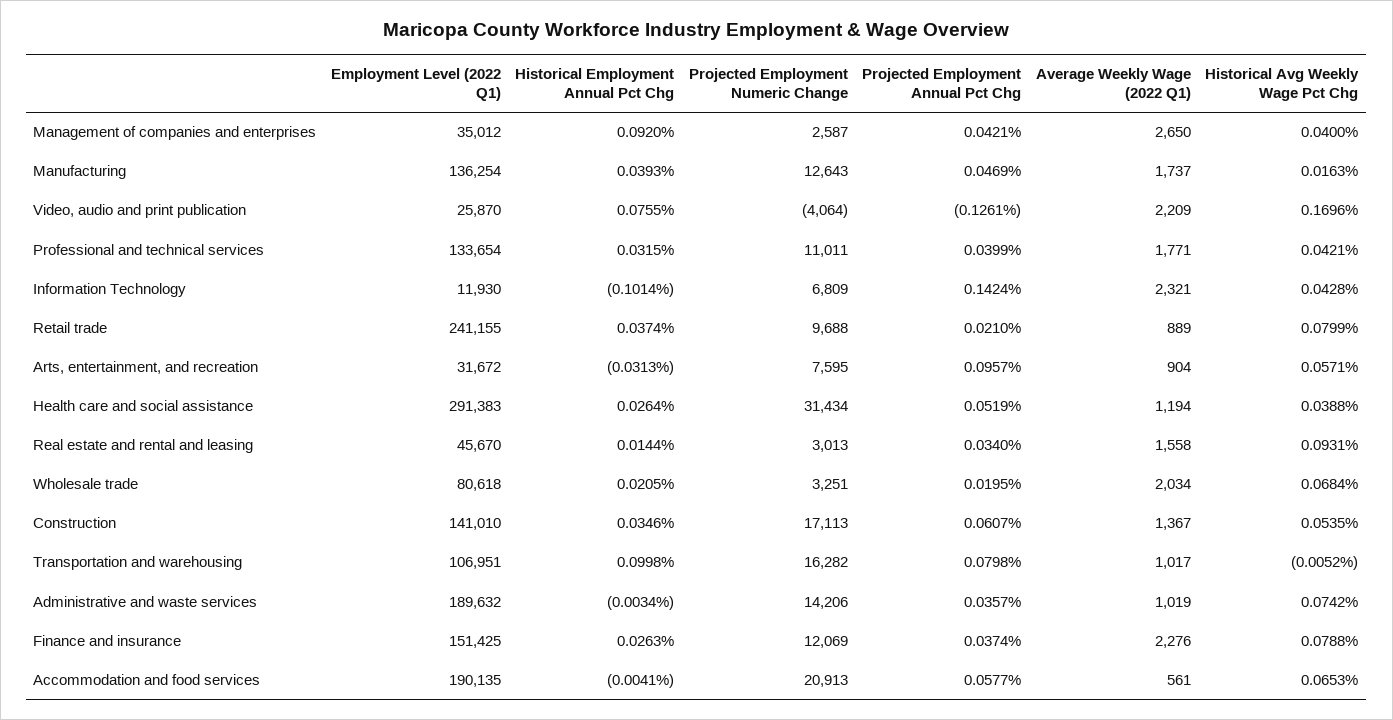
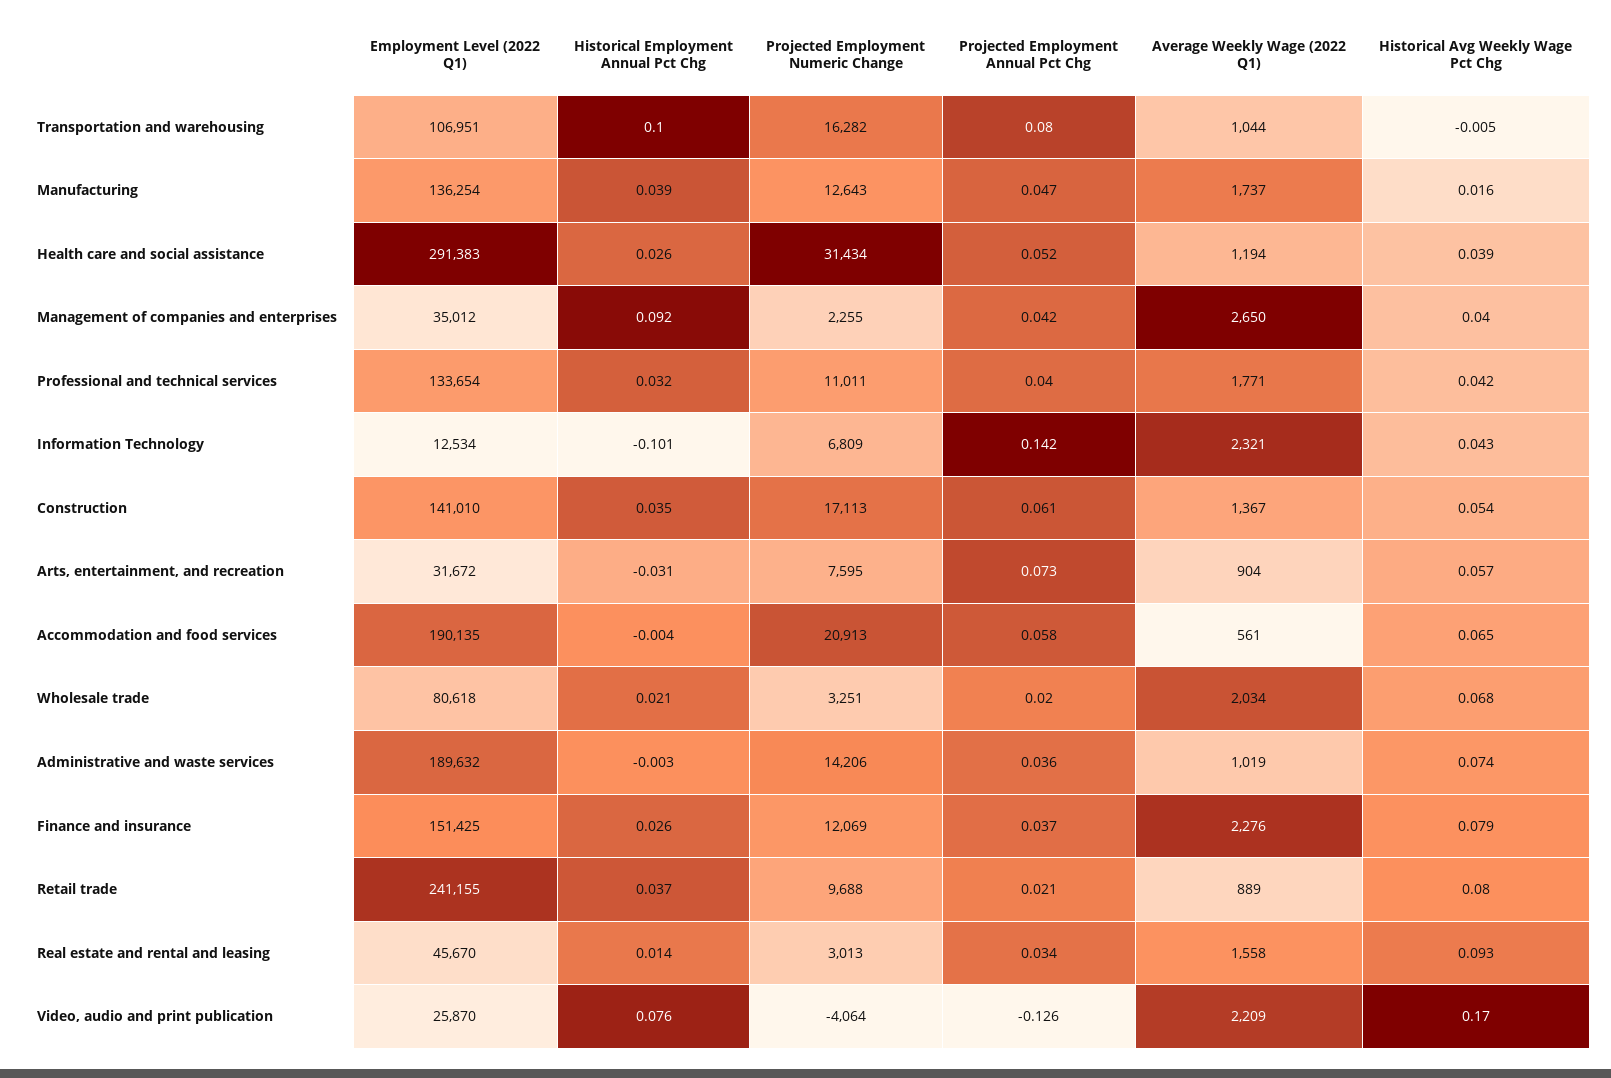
  {
    "Employment Level (2022 Q1)": {
      "Management of companies and enterprises": 35012,
      "Manufacturing": 136254,
      "Video, audio and print publication": 25870,
      "Professional and technical services": 133654,
-     "Information Technology": 11930,
+     "Information Technology": 12534,
      "Retail trade": 241155,
      "Arts, entertainment, and recreation": 31672,
      "Health care and social assistance": 291383,
      "Real estate and rental and leasing": 45670,
      "Wholesale trade": 80618,
      "Construction": 141010,
      "Transportation and warehousing": 106951,
      "Administrative and waste services": 189632,
      "Finance and insurance": 151425,
      "Accommodation and food services": 190135
    },
    "Historical Employment Annual Pct Chg": {
      "Management of companies and enterprises": 0.092,
      "Manufacturing": 0.0393,
      "Video, audio and print publication": 0.0755,
      "Professional and technical services": 0.0315,
      "Information Technology": -0.1014,
      "Retail trade": 0.0374,
      "Arts, entertainment, and recreation": -0.0313,
      "Health care and social assistance": 0.0264,
      "Real estate and rental and leasing": 0.0144,
      "Wholesale trade": 0.0205,
      "Construction": 0.0346,
      "Transportation and warehousing": 0.0998,
      "Administrative and waste services": -0.0034,
      "Finance and insurance": 0.0263,
      "Accommodation and food services": -0.0041
    },
    "Projected Employment Numeric Change": {
-     "Management of companies and enterprises": 2587,
+     "Management of companies and enterprises": 2255,
      "Manufacturing": 12643,
      "Video, audio and print publication": -4064,
      "Professional and technical services": 11011,
      "Information Technology": 6809,
      "Retail trade": 9688,
      "Arts, entertainment, and recreation": 7595,
      "Health care and social assistance": 31434,
      "Real estate and rental and leasing": 3013,
      "Wholesale trade": 3251,
      "Construction": 17113,
      "Transportation and warehousing": 16282,
      "Administrative and waste services": 14206,
      "Finance and insurance": 12069,
      "Accommodation and food services": 20913
    },
    "Projected Employment Annual Pct Chg": {
      "Management of companies and enterprises": 0.0421,
      "Manufacturing": 0.0469,
      "Video, audio and print publication": -0.1261,
      "Professional and technical services": 0.0399,
      "Information Technology": 0.1424,
      "Retail trade": 0.021,
-     "Arts, entertainment, and recreation": 0.0957,
+     "Arts, entertainment, and recreation": 0.073,
      "Health care and social assistance": 0.0519,
      "Real estate and rental and leasing": 0.034,
      "Wholesale trade": 0.0195,
      "Construction": 0.0607,
      "Transportation and warehousing": 0.0798,
      "Administrative and waste services": 0.0357,
      "Finance and insurance": 0.0374,
      "Accommodation and food services": 0.0577
    },
    "Average Weekly Wage (2022 Q1)": {
      "Management of companies and enterprises": 2650,
      "Manufacturing": 1737,
      "Video, audio and print publication": 2209,
      "Professional and technical services": 1771,
      "Information Technology": 2321,
      "Retail trade": 889,
      "Arts, entertainment, and recreation": 904,
      "Health care and social assistance": 1194,
      "Real estate and rental and leasing": 1558,
      "Wholesale trade": 2034,
      "Construction": 1367,
-     "Transportation and warehousing": 1017,
+     "Transportation and warehousing": 1044,
      "Administrative and waste services": 1019,
      "Finance and insurance": 2276,
      "Accommodation and food services": 561
    },
    "Historical Avg Weekly Wage Pct Chg": {
      "Management of companies and enterprises": 0.04,
      "Manufacturing": 0.0163,
      "Video, audio and print publication": 0.1696,
      "Professional and technical services": 0.0421,
      "Information Technology": 0.0428,
      "Retail trade": 0.0799,
      "Arts, entertainment, and recreation": 0.0571,
      "Health care and social assistance": 0.0388,
      "Real estate and rental and leasing": 0.0931,
      "Wholesale trade": 0.0684,
      "Construction": 0.0535,
      "Transportation and warehousing": -0.0052,
      "Administrative and waste services": 0.0742,
      "Finance and insurance": 0.0788,
      "Accommodation and food services": 0.0653
    }
  }

